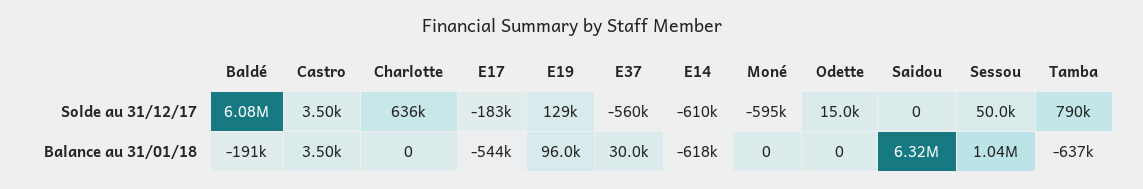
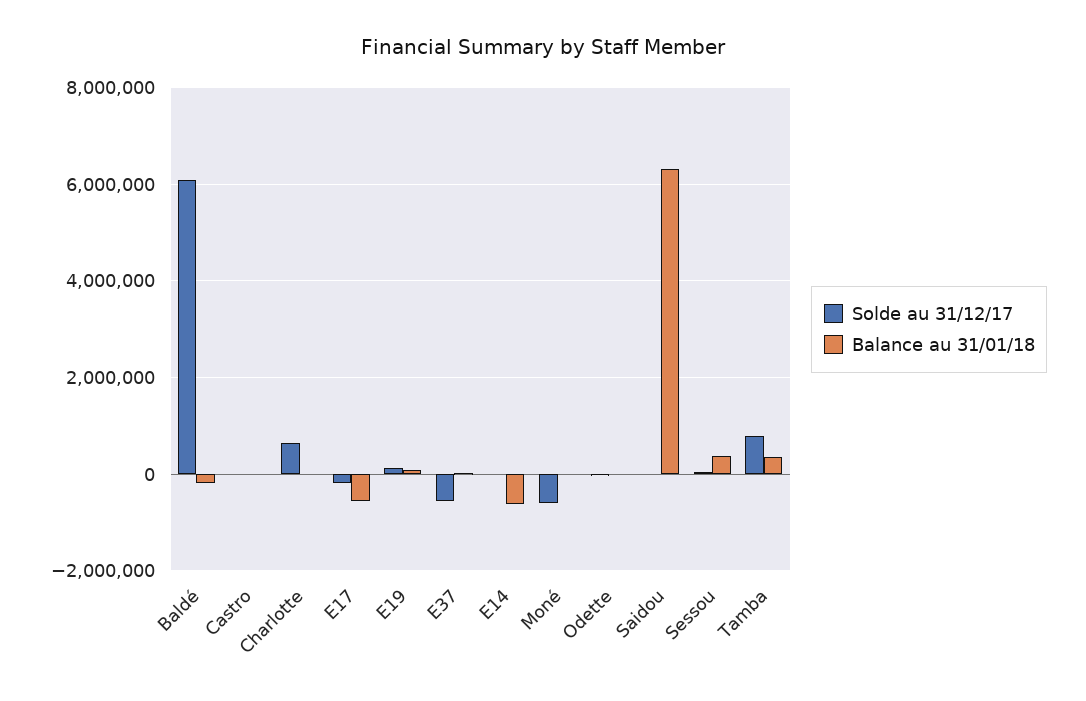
  {
    "Solde au 31/12/17": {
      "Baldé": 6080000,
      "Castro": 3500,
      "Charlotte": 636000,
      "E17": -183000,
      "E19": 129000,
      "E37": -560000,
-     "E14": -610000,
+     "E14": 0,
      "Moné": -595000,
      "Odette": 15000,
      "Saidou": 0,
      "Sessou": 50000,
      "Tamba": 790000
    },
    "Balance au 31/01/18": {
      "Baldé": -191000,
      "Castro": 3500,
      "Charlotte": 0,
      "E17": -544000,
      "E19": 96000,
      "E37": 30000,
      "E14": -618000,
      "Moné": 0,
      "Odette": 0,
      "Saidou": 6320000,
-     "Sessou": 1040000,
+     "Sessou": 400000,
-     "Tamba": -637000
+     "Tamba": 400000
    }
  }

